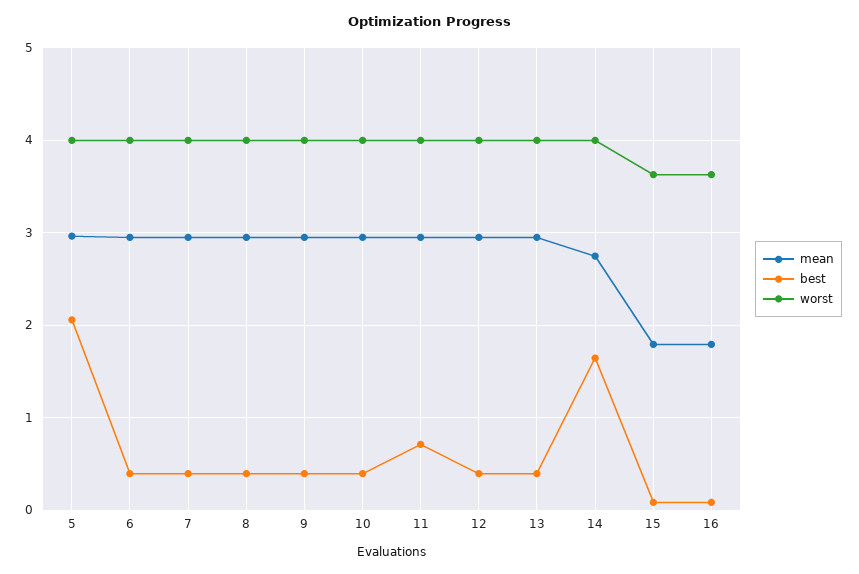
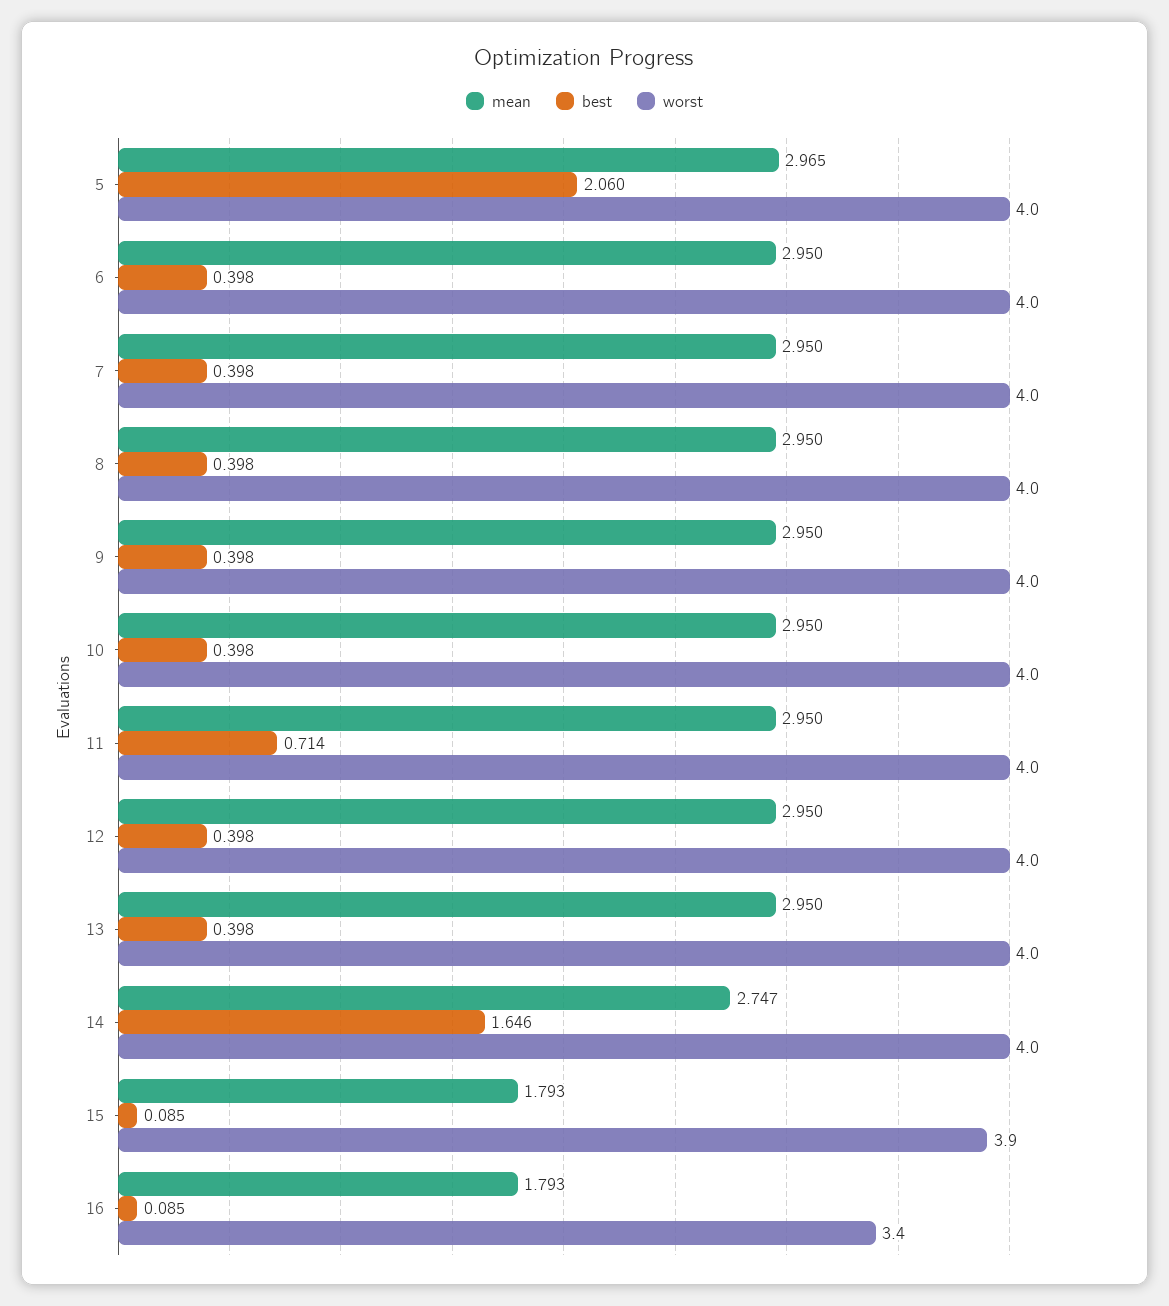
  {
    "mean": {
      "5": 2.965,
      "6": 2.95,
      "7": 2.95,
      "8": 2.95,
      "9": 2.95,
      "10": 2.95,
      "11": 2.95,
      "12": 2.95,
      "13": 2.95,
      "14": 2.747,
      "15": 1.793,
      "16": 1.793
    },
    "best": {
      "5": 2.06,
      "6": 0.398,
      "7": 0.398,
      "8": 0.398,
      "9": 0.398,
      "10": 0.398,
      "11": 0.714,
      "12": 0.398,
      "13": 0.398,
      "14": 1.646,
      "15": 0.085,
      "16": 0.085
    },
    "worst": {
      "5": 4,
      "6": 4,
      "7": 4,
      "8": 4,
      "9": 4,
      "10": 4,
      "11": 4,
      "12": 4,
      "13": 4,
      "14": 4,
-     "15": 3.6,
+     "15": 3.9,
-     "16": 3.6
+     "16": 3.4
    }
  }

